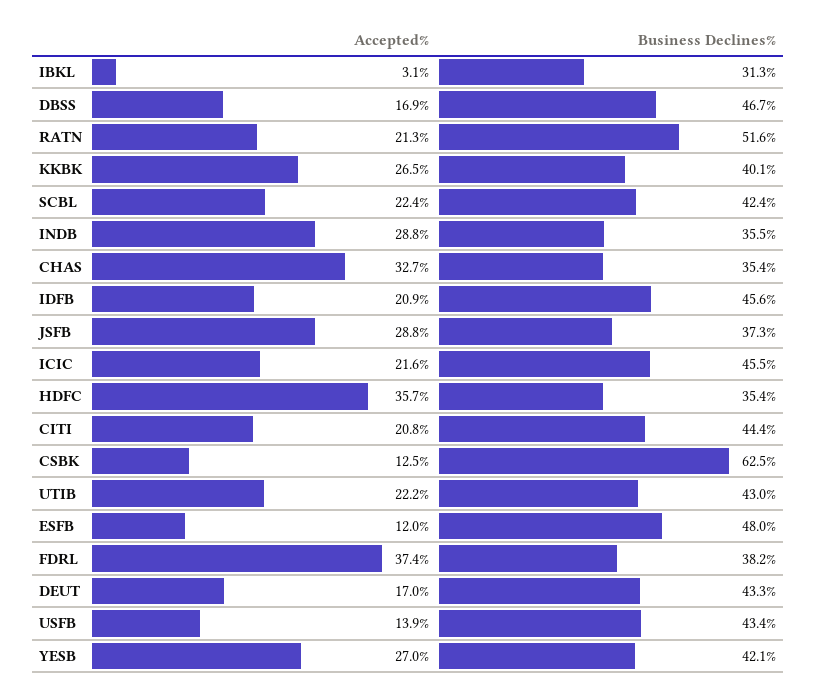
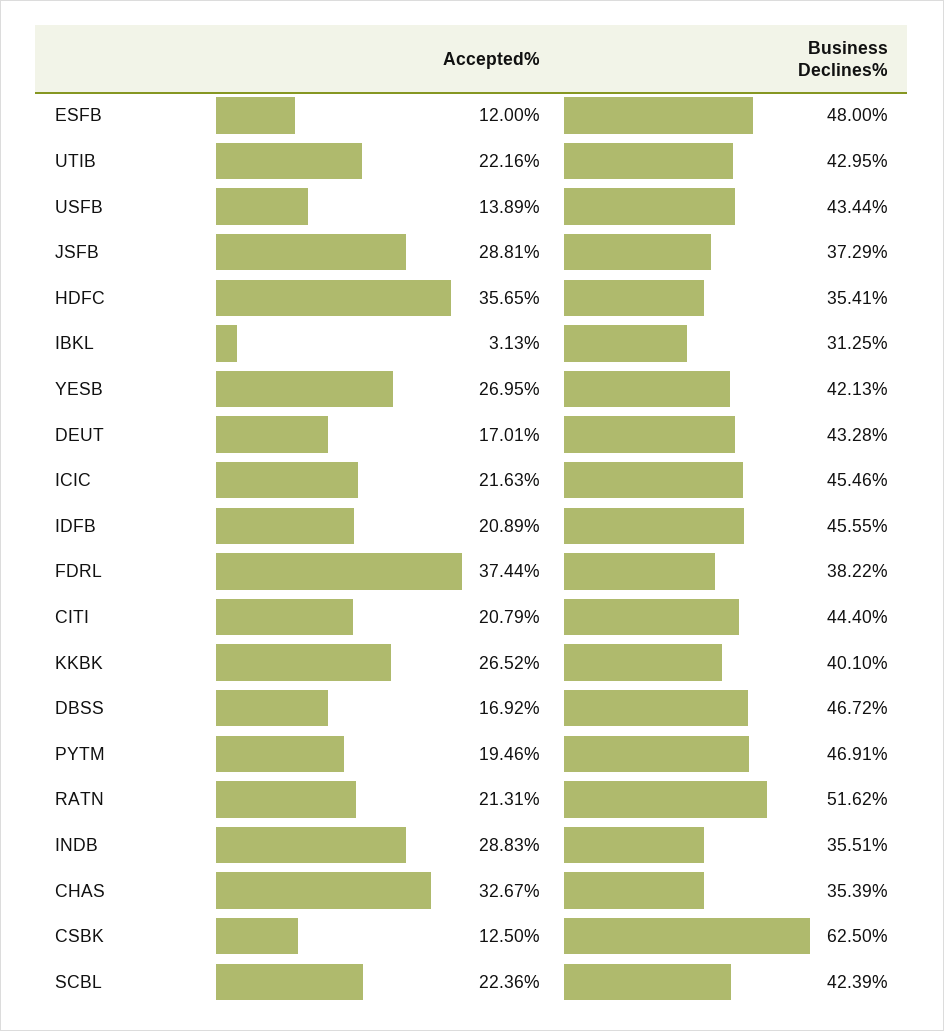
  {
    "Accepted%": {
      "IBKL": 3.13,
      "DBSS": 16.92,
      "RATN": 21.31,
      "KKBK": 26.52,
      "SCBL": 22.36,
      "INDB": 28.83,
      "CHAS": 32.67,
      "IDFB": 20.89,
      "JSFB": 28.81,
      "ICIC": 21.63,
      "HDFC": 35.65,
      "CITI": 20.79,
      "CSBK": 12.5,
      "UTIB": 22.16,
      "ESFB": 12,
      "FDRL": 37.44,
      "DEUT": 17.01,
      "USFB": 13.89,
-     "YESB": 26.95
+     "YESB": 26.95,
+     "PYTM": 19.46
    },
    "Business Declines%": {
      "IBKL": 31.25,
      "DBSS": 46.72,
      "RATN": 51.62,
      "KKBK": 40.1,
      "SCBL": 42.39,
      "INDB": 35.51,
      "CHAS": 35.39,
      "IDFB": 45.55,
      "JSFB": 37.29,
      "ICIC": 45.46,
      "HDFC": 35.41,
      "CITI": 44.4,
      "CSBK": 62.5,
      "UTIB": 42.95,
      "ESFB": 48,
      "FDRL": 38.22,
      "DEUT": 43.28,
      "USFB": 43.44,
-     "YESB": 42.13
+     "YESB": 42.13,
+     "PYTM": 46.91
    }
  }

